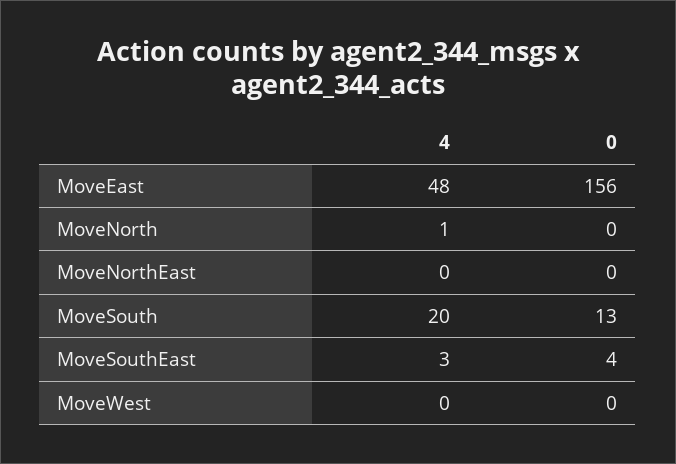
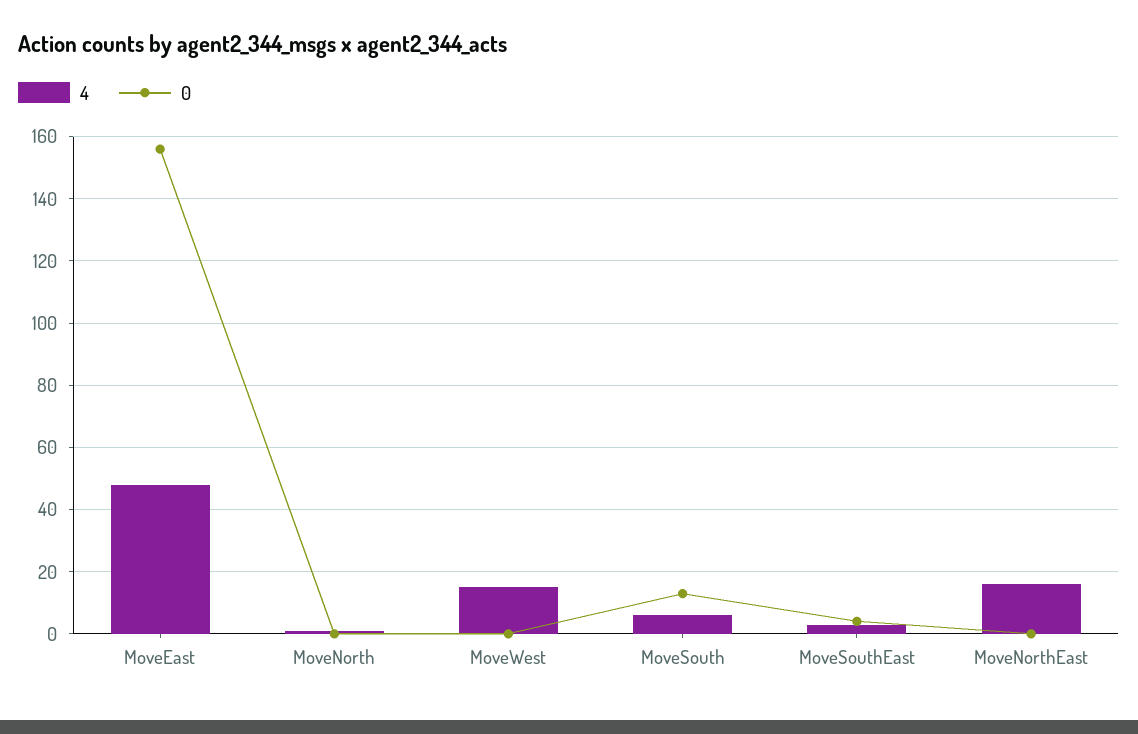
  {
    "4": {
      "MoveEast": 48,
      "MoveNorth": 1,
-     "MoveNorthEast": 0,
+     "MoveNorthEast": 15,
-     "MoveSouth": 20,
+     "MoveSouth": 5,
      "MoveSouthEast": 3,
-     "MoveWest": 0
+     "MoveWest": 15
    },
    "0": {
      "MoveEast": 156,
      "MoveNorth": 0,
      "MoveNorthEast": 0,
      "MoveSouth": 13,
      "MoveSouthEast": 4,
      "MoveWest": 0
    }
  }

